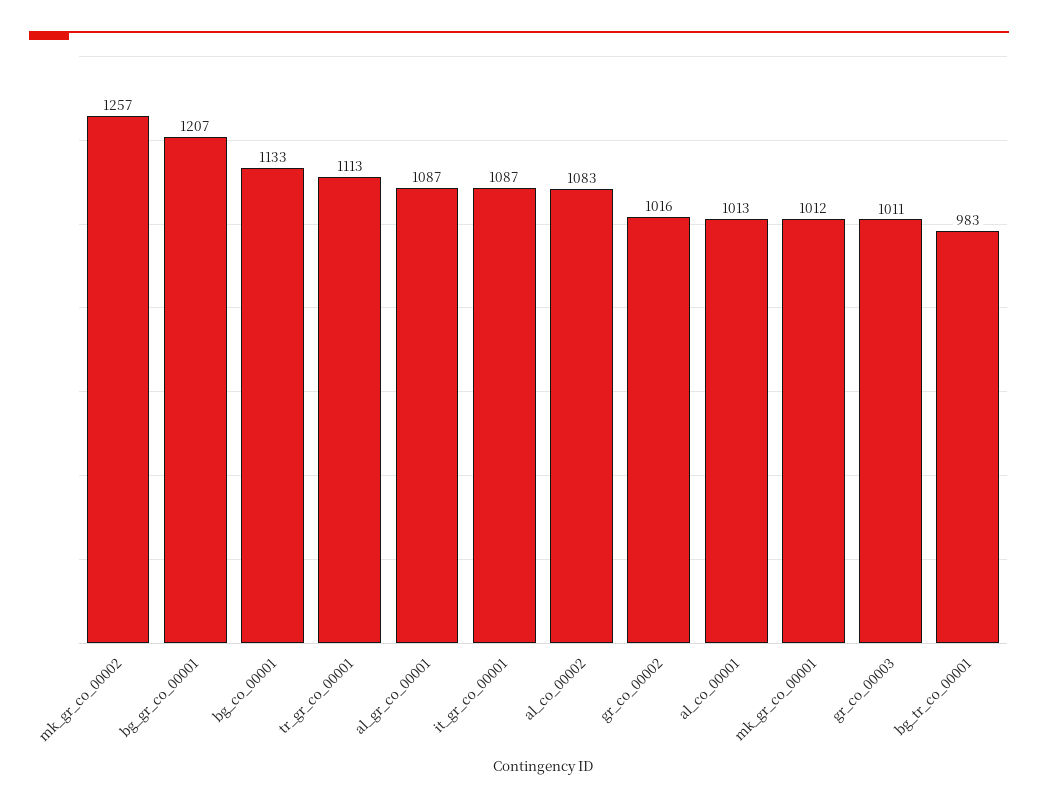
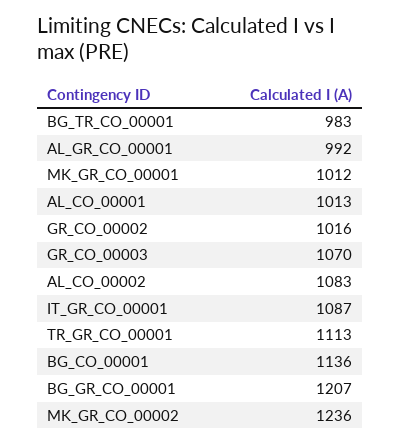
  {
-   "mk_gr_co_00002": 1257,
+   "mk_gr_co_00002": 1236,
    "bg_gr_co_00001": 1207,
-   "bg_co_00001": 1133,
+   "bg_co_00001": 1136,
    "tr_gr_co_00001": 1113,
-   "al_gr_co_00001": 1087,
+   "al_gr_co_00001": 992,
    "it_gr_co_00001": 1087,
    "al_co_00002": 1083,
    "gr_co_00002": 1016,
    "al_co_00001": 1013,
    "mk_gr_co_00001": 1012,
-   "gr_co_00003": 1011,
+   "gr_co_00003": 1070,
    "bg_tr_co_00001": 983
  }

